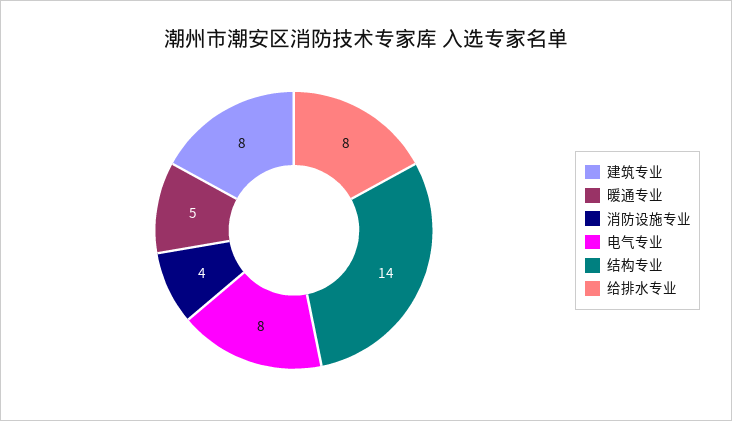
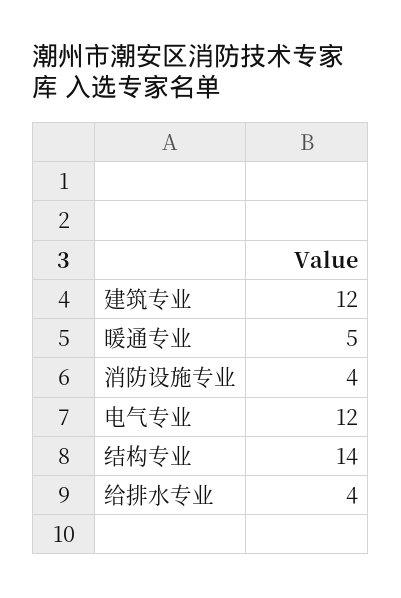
  {
-   "建筑专业": 8,
+   "建筑专业": 12,
    "暖通专业": 5,
    "消防设施专业": 4,
-   "电气专业": 8,
+   "电气专业": 12,
    "结构专业": 14,
-   "给排水专业": 8
+   "给排水专业": 4
  }

